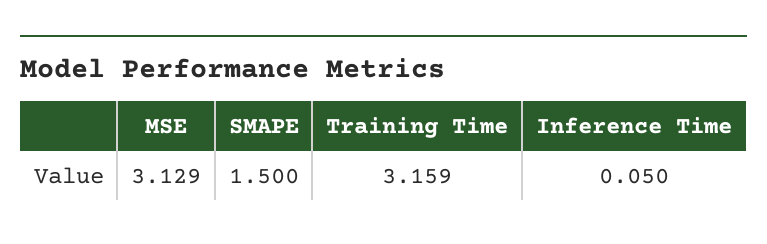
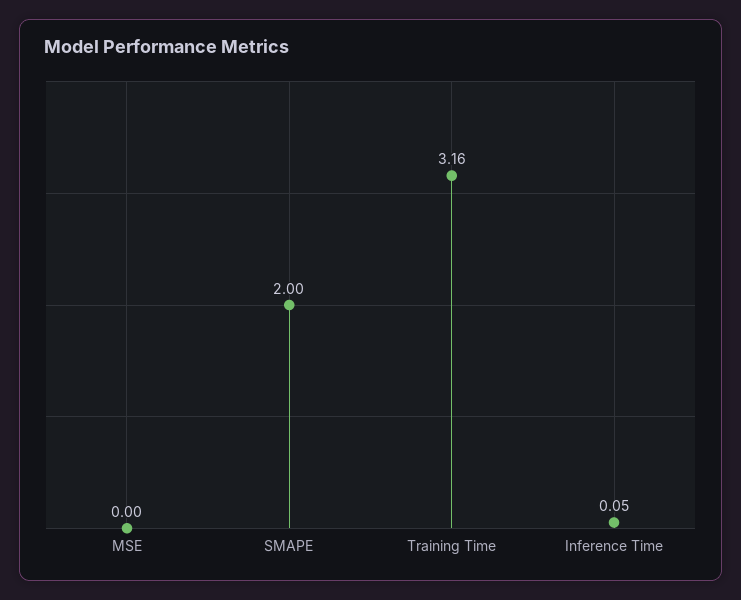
  {
-   "MSE": 3.129,
+   "MSE": 0,
-   "SMAPE": 1.5,
+   "SMAPE": 2,
    "Training Time": 3.159,
    "Inference Time": 0.05
  }

